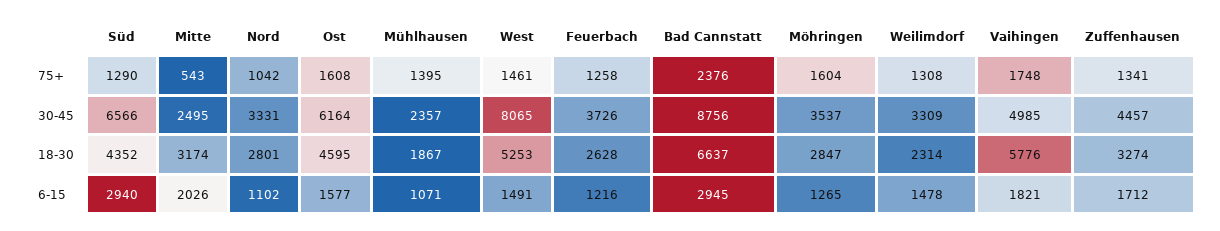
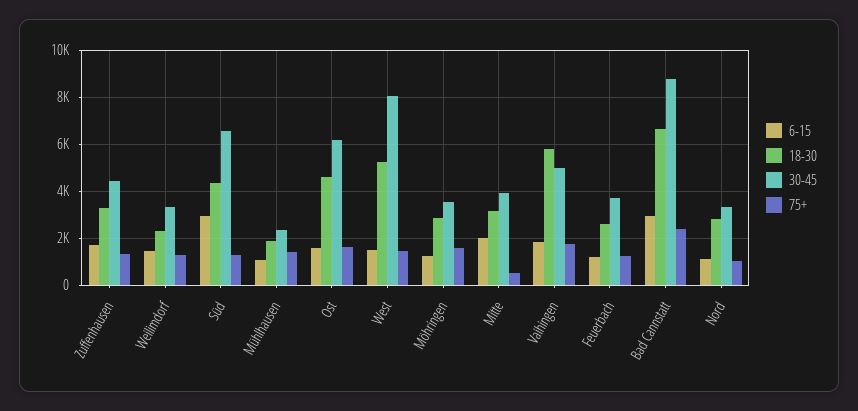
  {
    "75+": {
      "Süd": 1290,
      "Mitte": 543,
      "Nord": 1042,
      "Ost": 1608,
      "Mühlhausen": 1395,
      "West": 1461,
      "Feuerbach": 1258,
      "Bad Cannstatt": 2376,
      "Möhringen": 1604,
      "Weilimdorf": 1308,
      "Vaihingen": 1748,
      "Zuffenhausen": 1341
    },
    "30-45": {
      "Süd": 6566,
-     "Mitte": 2495,
+     "Mitte": 4000,
      "Nord": 3331,
      "Ost": 6164,
      "Mühlhausen": 2357,
      "West": 8065,
      "Feuerbach": 3726,
      "Bad Cannstatt": 8756,
      "Möhringen": 3537,
      "Weilimdorf": 3309,
      "Vaihingen": 4985,
      "Zuffenhausen": 4457
    },
    "18-30": {
      "Süd": 4352,
      "Mitte": 3174,
      "Nord": 2801,
      "Ost": 4595,
      "Mühlhausen": 1867,
      "West": 5253,
      "Feuerbach": 2628,
      "Bad Cannstatt": 6637,
      "Möhringen": 2847,
      "Weilimdorf": 2314,
      "Vaihingen": 5776,
      "Zuffenhausen": 3274
    },
    "6-15": {
      "Süd": 2940,
      "Mitte": 2026,
      "Nord": 1102,
      "Ost": 1577,
      "Mühlhausen": 1071,
      "West": 1491,
      "Feuerbach": 1216,
      "Bad Cannstatt": 2945,
      "Möhringen": 1265,
      "Weilimdorf": 1478,
      "Vaihingen": 1821,
      "Zuffenhausen": 1712
    }
  }

